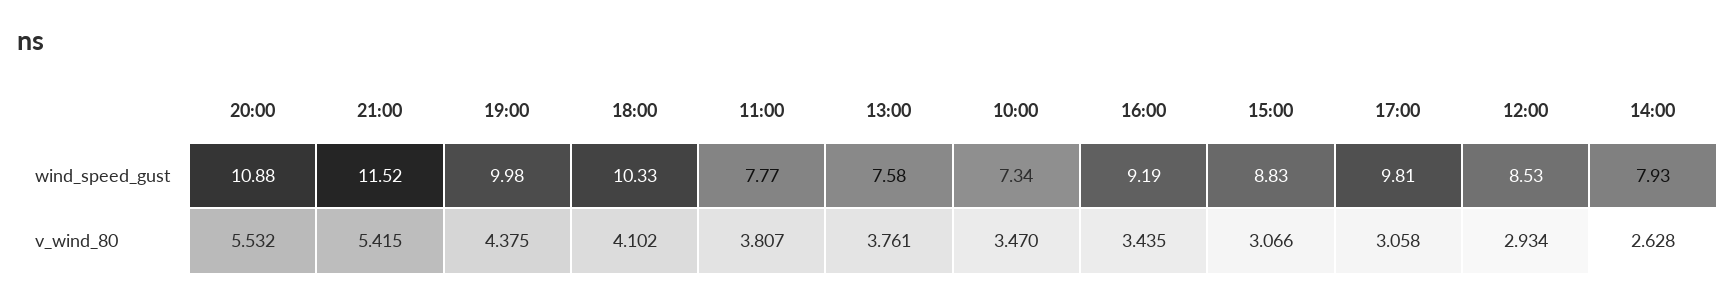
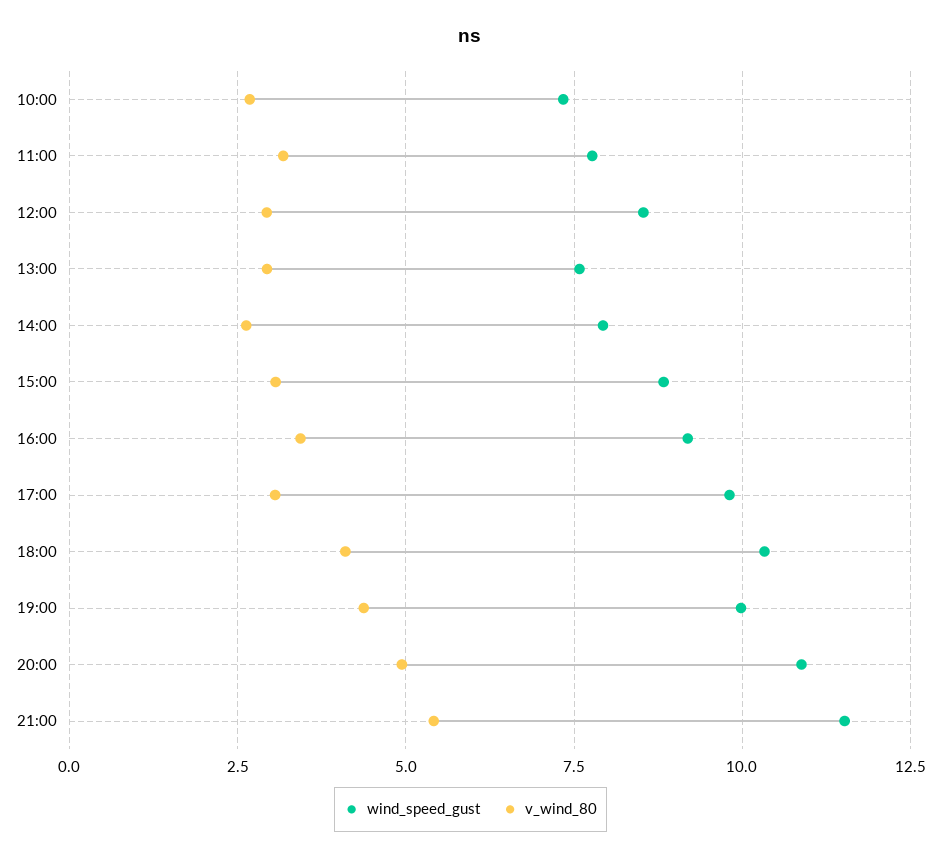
  {
    "wind_speed_gust": {
      "20:00": 10.88,
      "21:00": 11.52,
      "19:00": 9.98,
      "18:00": 10.33,
      "11:00": 7.77,
      "13:00": 7.58,
      "10:00": 7.34,
      "16:00": 9.19,
      "15:00": 8.83,
      "17:00": 9.81,
      "12:00": 8.53,
      "14:00": 7.93
    },
    "v_wind_80": {
-     "20:00": 5.532,
+     "20:00": 5,
      "21:00": 5.415,
      "19:00": 4.375,
      "18:00": 4.102,
-     "11:00": 3.807,
+     "11:00": 3.25,
-     "13:00": 3.761,
+     "13:00": 3,
-     "10:00": 3.47,
+     "10:00": 2.75,
      "16:00": 3.435,
      "15:00": 3.066,
      "17:00": 3.058,
      "12:00": 2.934,
      "14:00": 2.628
    }
  }

